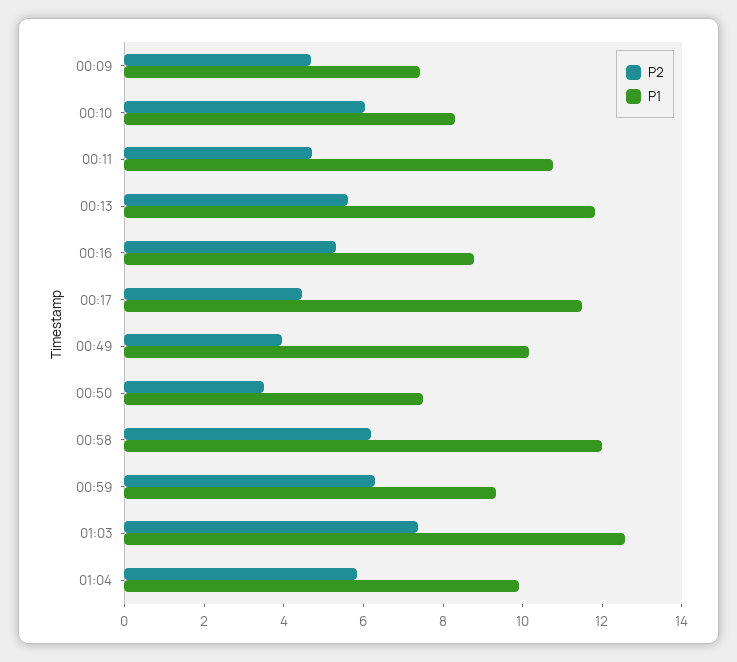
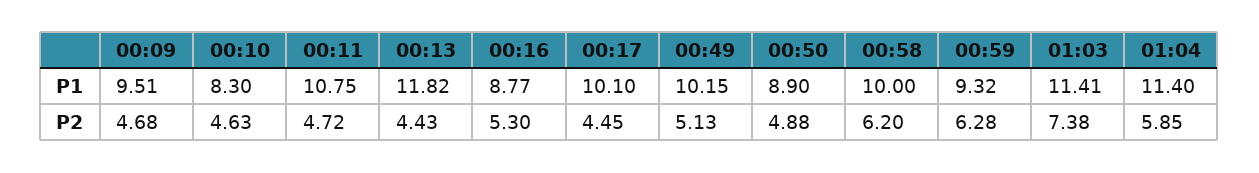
  {
    "P2": {
      "00:09": 4.68,
-     "00:10": 6,
+     "00:10": 4.63,
      "00:11": 4.72,
-     "00:13": 5.5,
+     "00:13": 4.43,
      "00:16": 5.3,
      "00:17": 4.45,
-     "00:49": 4,
+     "00:49": 5.13,
-     "00:50": 3.5,
+     "00:50": 4.88,
      "00:58": 6.2,
      "00:59": 6.28,
      "01:03": 7.38,
      "01:04": 5.85
    },
    "P1": {
-     "00:09": 7.5,
+     "00:09": 9.51,
      "00:10": 8.3,
      "00:11": 10.75,
      "00:13": 11.82,
      "00:16": 8.77,
-     "00:17": 11.5,
+     "00:17": 10.1,
      "00:49": 10.15,
-     "00:50": 7.5,
+     "00:50": 8.9,
-     "00:58": 12,
+     "00:58": 10,
      "00:59": 9.32,
-     "01:03": 12.5,
+     "01:03": 11.41,
-     "01:04": 10
+     "01:04": 11.4
    }
  }

